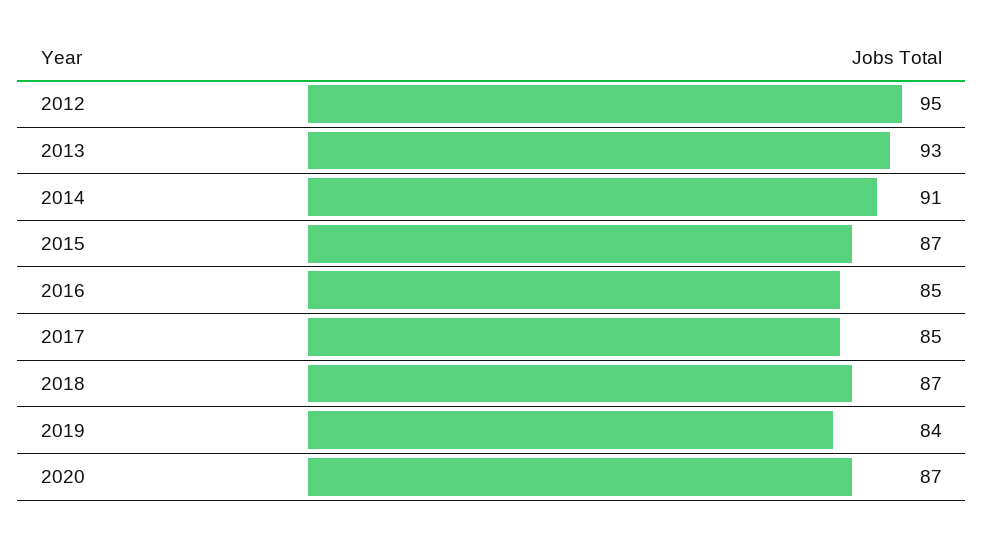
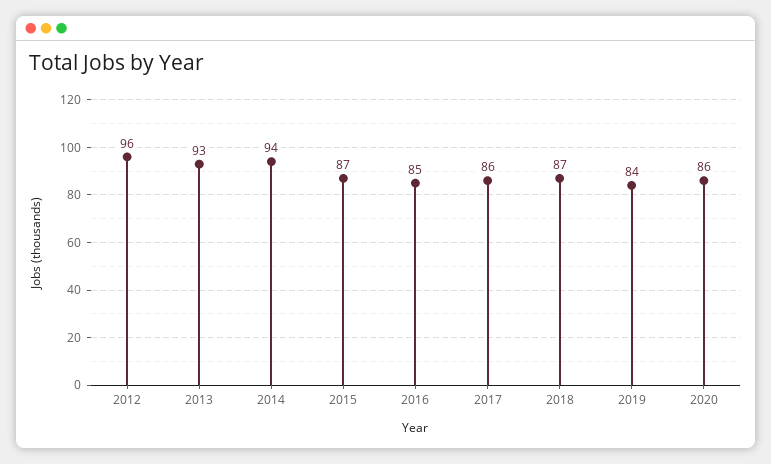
  {
-   "2012": 95,
+   "2012": 96,
    "2013": 93,
-   "2014": 91,
+   "2014": 94,
    "2015": 87,
    "2016": 85,
-   "2017": 85,
+   "2017": 86,
    "2018": 87,
    "2019": 84,
-   "2020": 87
+   "2020": 86
  }

